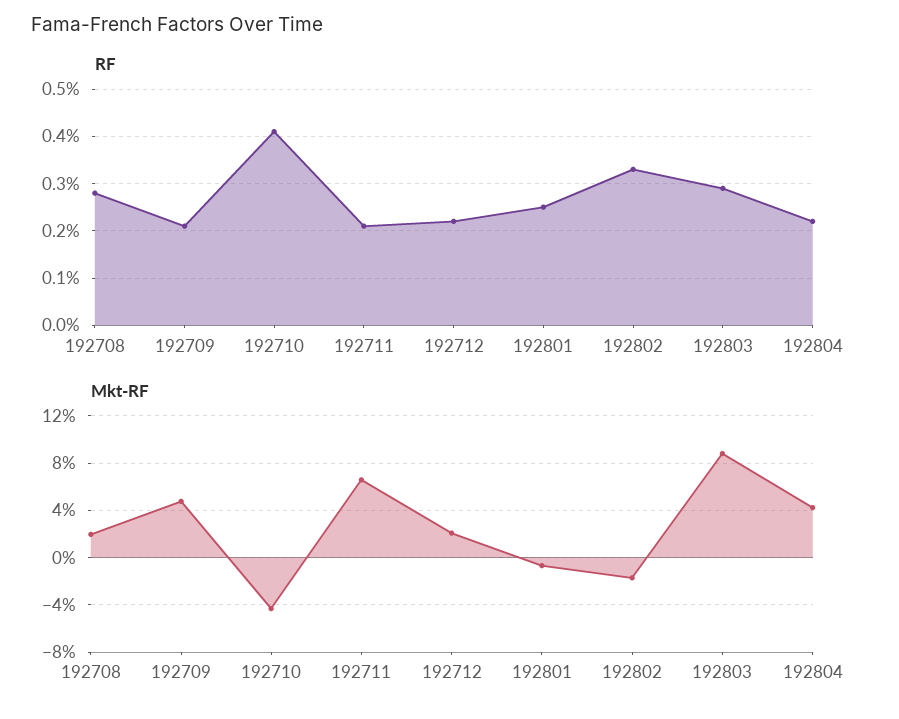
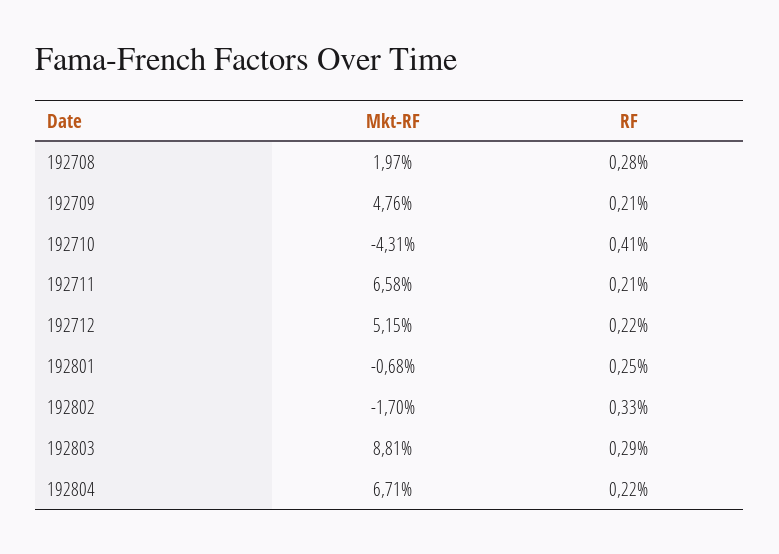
  {
    "RF": {
      "192708": 0.28,
      "192709": 0.21,
      "192710": 0.41,
      "192711": 0.21,
      "192712": 0.22,
      "192801": 0.25,
      "192802": 0.33,
      "192803": 0.29,
      "192804": 0.22
    },
    "Mkt-RF": {
      "192708": 1.97,
      "192709": 4.76,
      "192710": -4.31,
      "192711": 6.58,
-     "192712": 2,
+     "192712": 5.15,
      "192801": -0.68,
      "192802": -1.7,
      "192803": 8.81,
-     "192804": 4
+     "192804": 6.71
    }
  }

